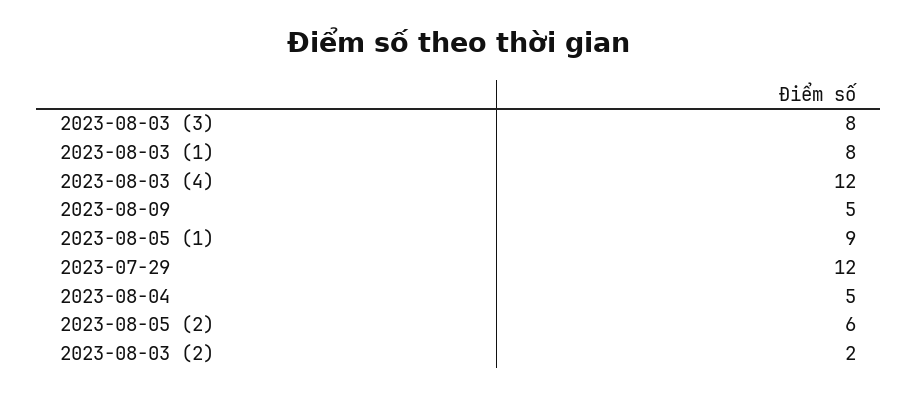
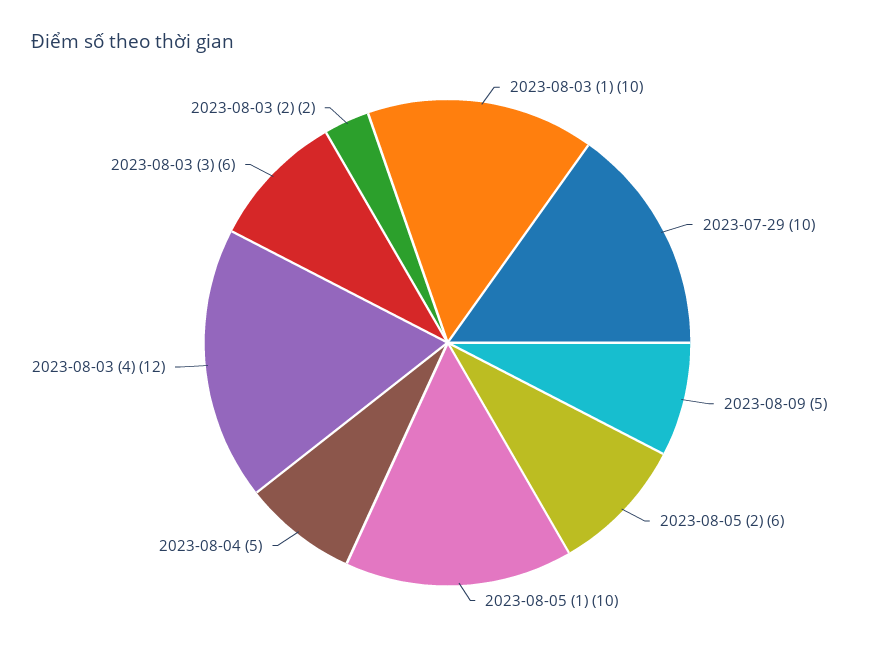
  {
-   "2023-08-03 (3)": 8,
+   "2023-08-03 (3)": 6,
-   "2023-08-03 (1)": 8,
+   "2023-08-03 (1)": 10,
    "2023-08-03 (4)": 12,
    "2023-08-09": 5,
-   "2023-08-05 (1)": 9,
+   "2023-08-05 (1)": 10,
-   "2023-07-29": 12,
+   "2023-07-29": 10,
    "2023-08-04": 5,
    "2023-08-05 (2)": 6,
    "2023-08-03 (2)": 2
  }

